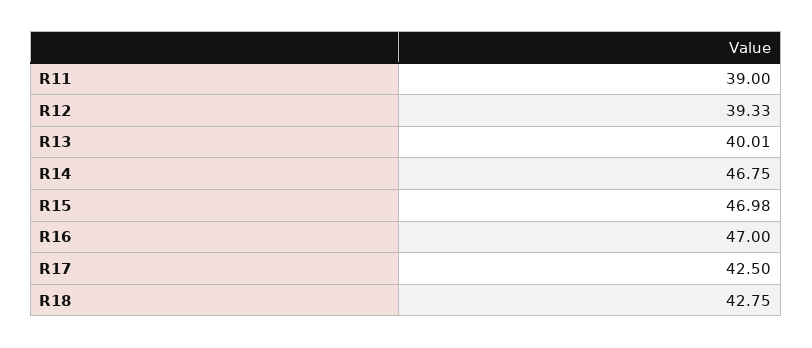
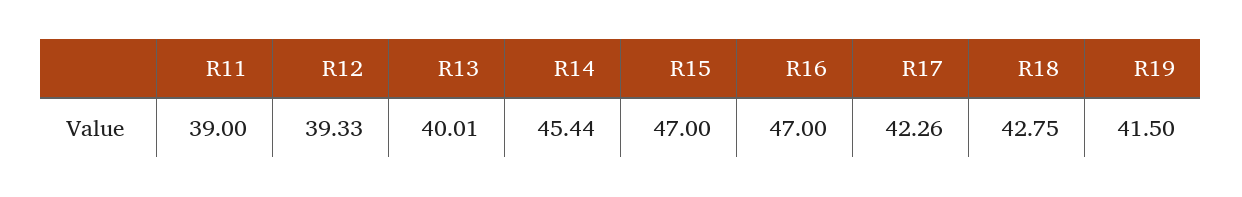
  {
    "R11": 39,
    "R12": 39.33,
    "R13": 40.01,
-   "R14": 46.75,
+   "R14": 45.44,
-   "R15": 46.98,
+   "R15": 47,
    "R16": 47,
-   "R17": 42.5,
+   "R17": 42.26,
-   "R18": 42.75
+   "R18": 42.75,
+   "R19": 41.5
  }

